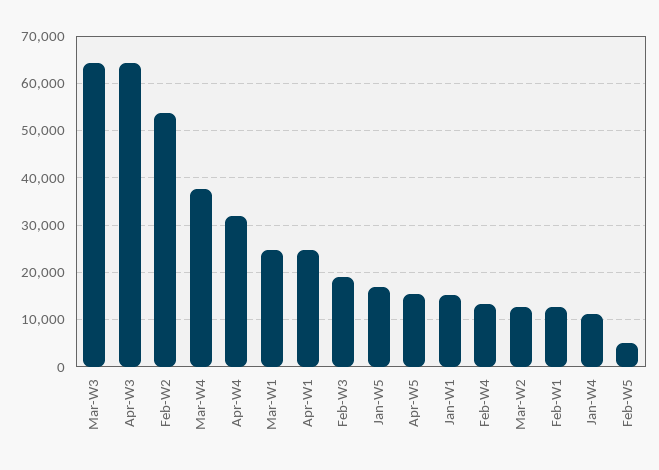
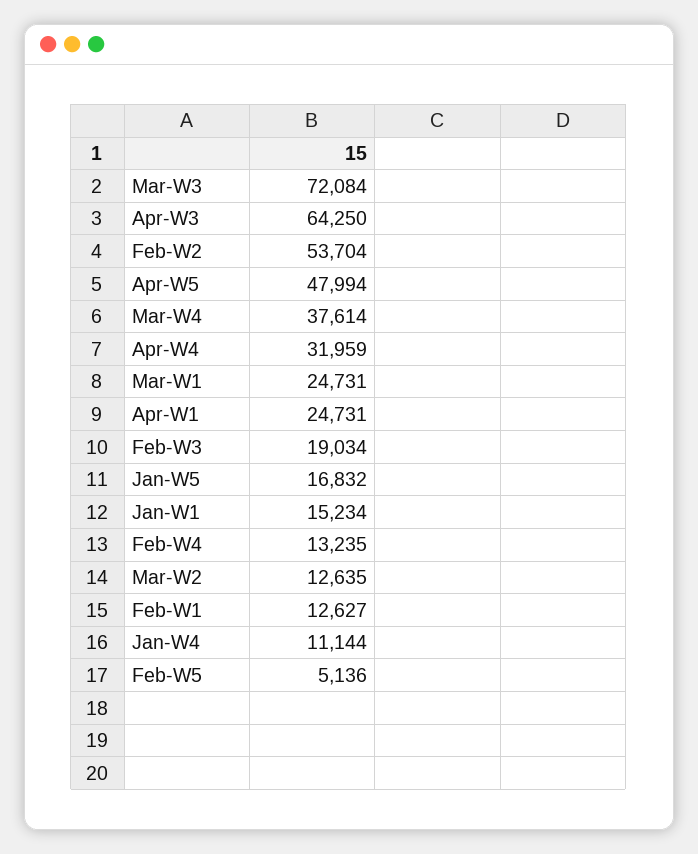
  {
-   "Mar-W3": 64000,
+   "Mar-W3": 72084,
    "Apr-W3": 64250,
    "Feb-W2": 53704,
    "Mar-W4": 37614,
    "Apr-W4": 31959,
    "Mar-W1": 24731,
    "Apr-W1": 24731,
    "Feb-W3": 19034,
    "Jan-W5": 16832,
-   "Apr-W5": 16000,
+   "Apr-W5": 47994,
    "Jan-W1": 15234,
    "Feb-W4": 13235,
    "Mar-W2": 12635,
    "Feb-W1": 12627,
    "Jan-W4": 11144,
    "Feb-W5": 5136
  }

